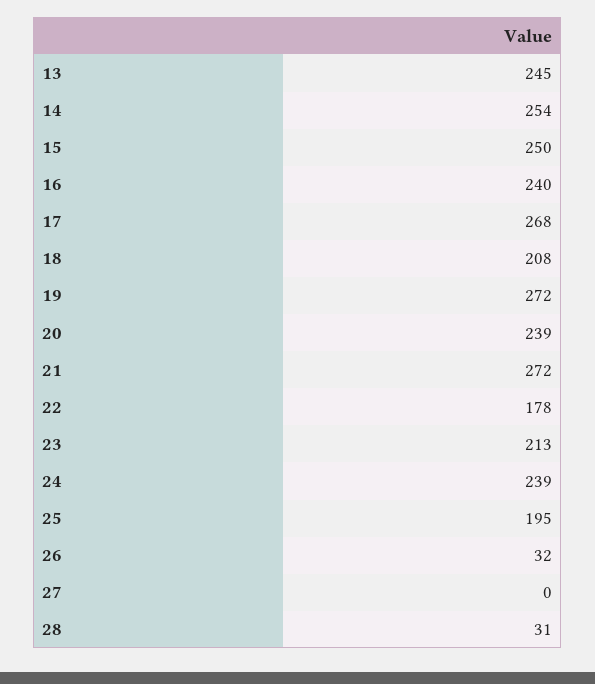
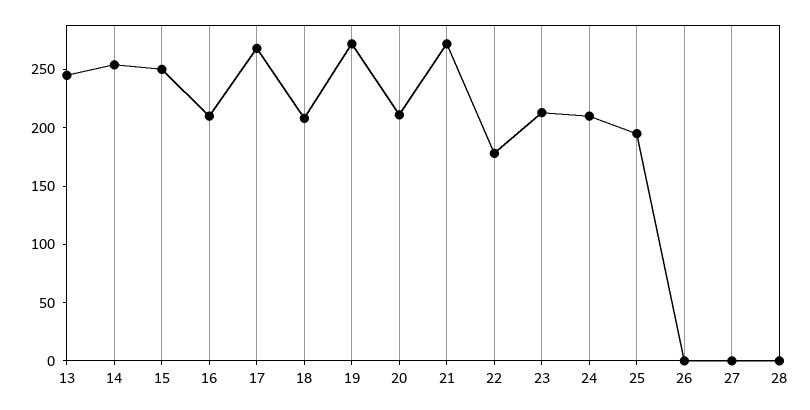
  {
    "13": 245,
    "14": 254,
    "15": 250,
-   "16": 240,
+   "16": 210,
    "17": 268,
    "18": 208,
    "19": 272,
-   "20": 239,
+   "20": 210,
    "21": 272,
    "22": 178,
    "23": 213,
-   "24": 239,
+   "24": 210,
    "25": 195,
-   "26": 32,
+   "26": 0,
    "27": 0,
-   "28": 31
+   "28": 0
  }

